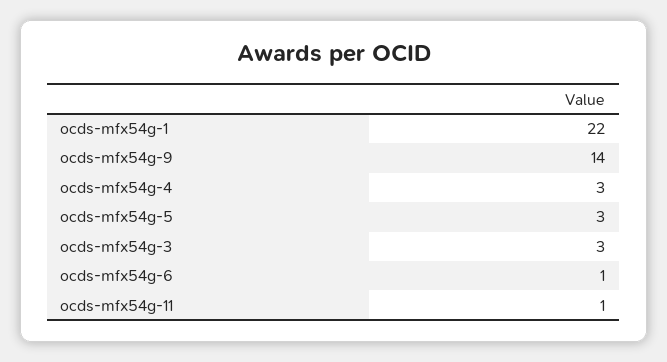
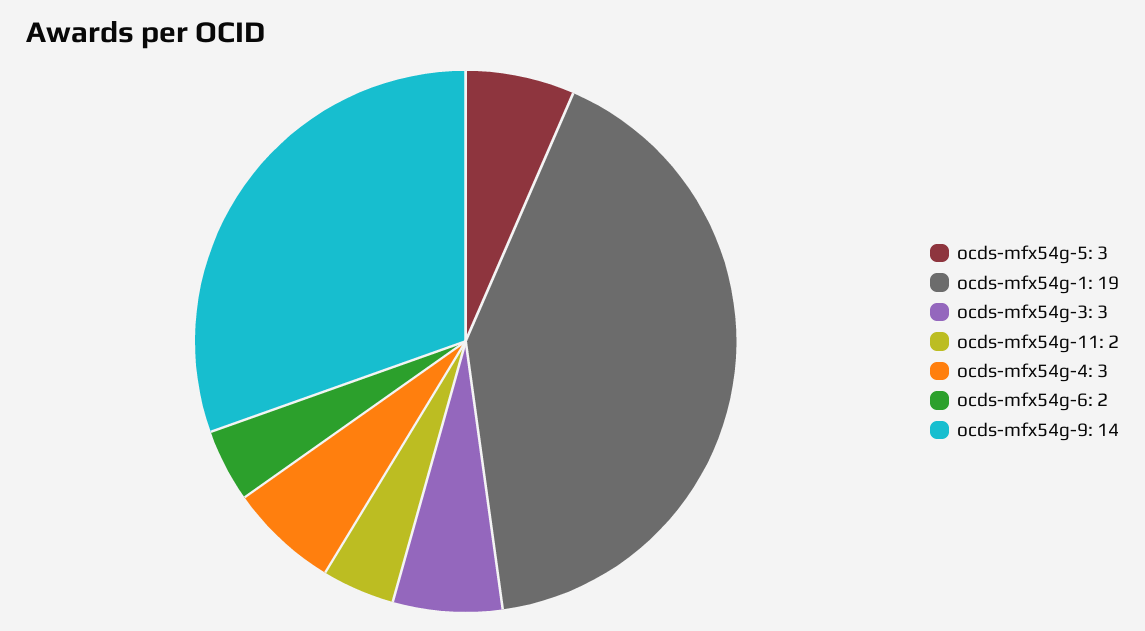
  {
-   "ocds-mfx54g-1": 22,
+   "ocds-mfx54g-1": 19,
    "ocds-mfx54g-9": 14,
    "ocds-mfx54g-4": 3,
    "ocds-mfx54g-5": 3,
    "ocds-mfx54g-3": 3,
-   "ocds-mfx54g-6": 1,
+   "ocds-mfx54g-6": 2,
-   "ocds-mfx54g-11": 1
+   "ocds-mfx54g-11": 2
  }

